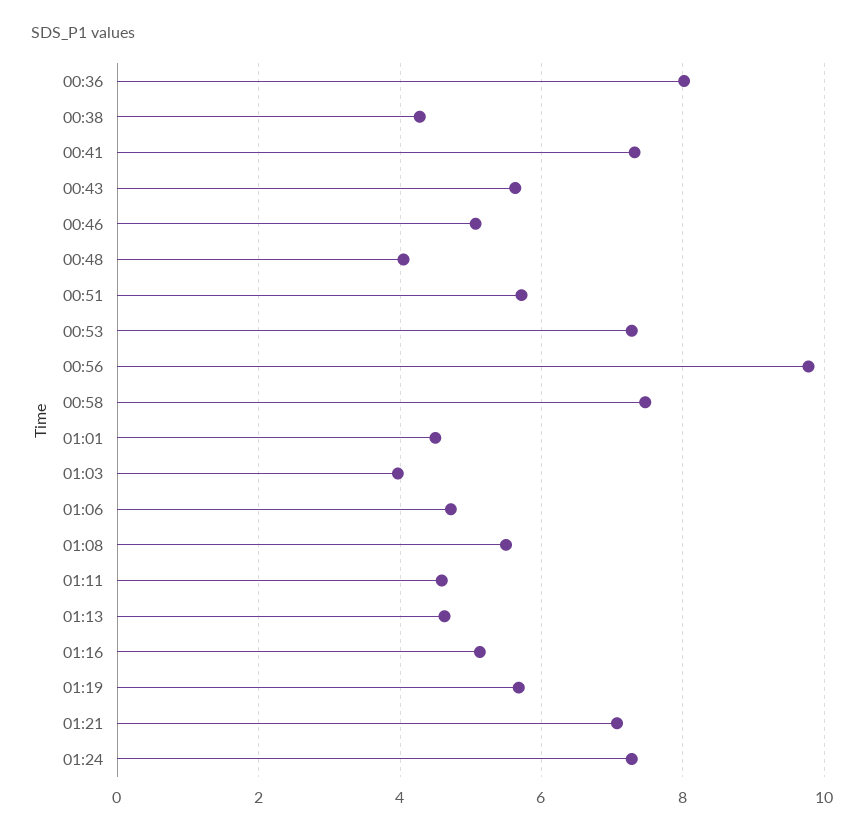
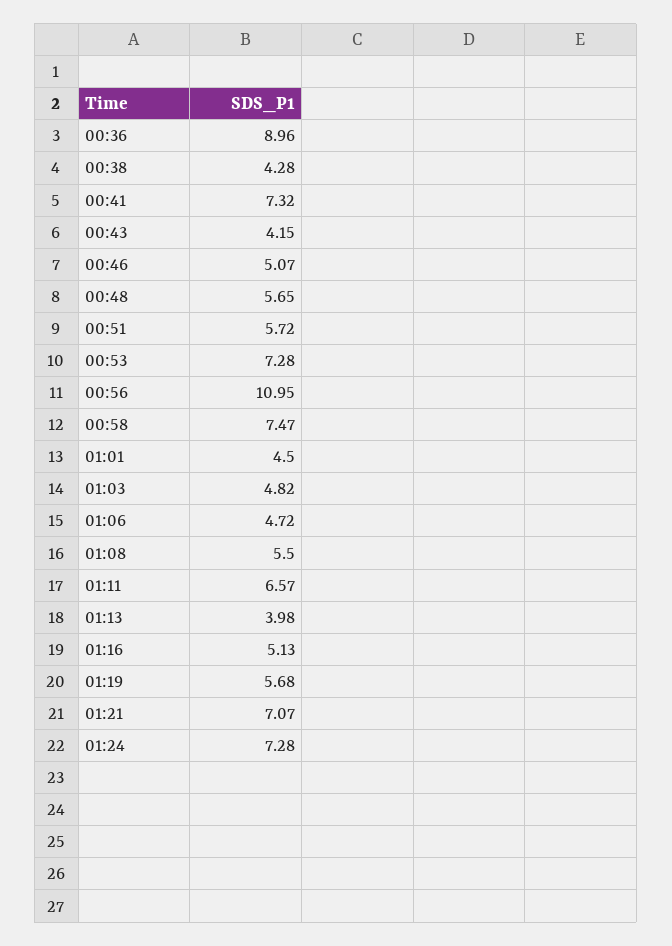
  {
-   "00:36": 8,
+   "00:36": 8.96,
    "00:38": 4.28,
    "00:41": 7.32,
-   "00:43": 5.6,
+   "00:43": 4.15,
    "00:46": 5.07,
-   "00:48": 4,
+   "00:48": 5.65,
    "00:51": 5.72,
    "00:53": 7.28,
-   "00:56": 9.8,
+   "00:56": 10.95,
    "00:58": 7.47,
    "01:01": 4.5,
-   "01:03": 4,
+   "01:03": 4.82,
    "01:06": 4.72,
    "01:08": 5.5,
-   "01:11": 4.6,
+   "01:11": 6.57,
-   "01:13": 4.6,
+   "01:13": 3.98,
    "01:16": 5.13,
    "01:19": 5.68,
    "01:21": 7.07,
    "01:24": 7.28
  }

